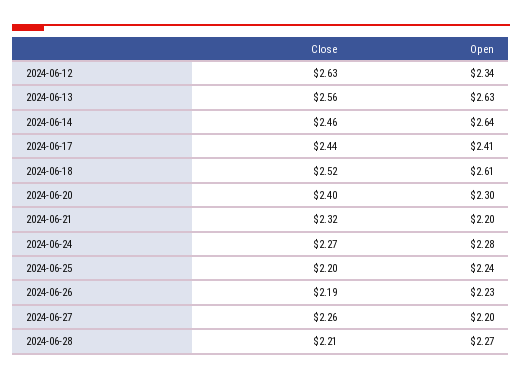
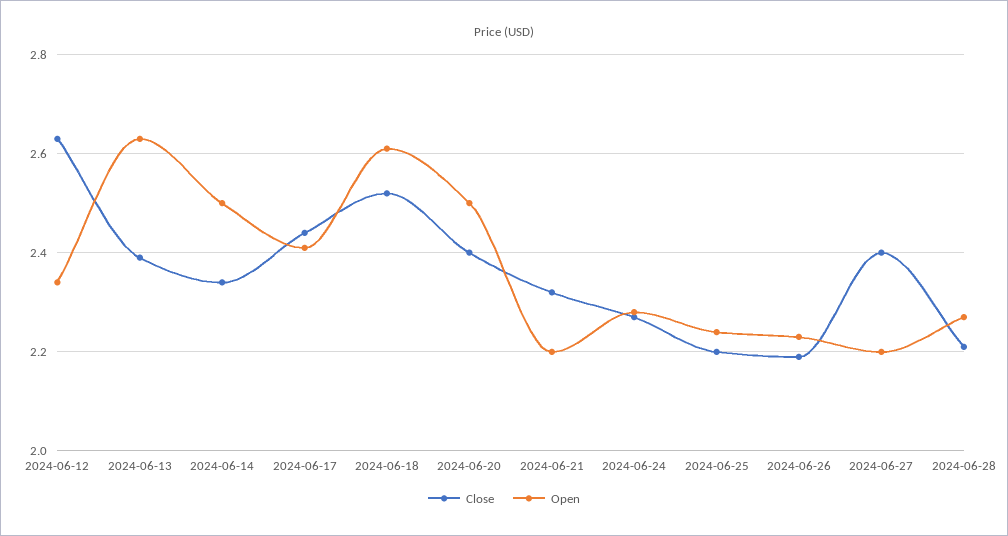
  {
    "Close": {
      "2024-06-12": 2.63,
-     "2024-06-13": 2.56,
+     "2024-06-13": 2.4,
-     "2024-06-14": 2.46,
+     "2024-06-14": 2.35,
      "2024-06-17": 2.44,
      "2024-06-18": 2.52,
      "2024-06-20": 2.4,
      "2024-06-21": 2.32,
      "2024-06-24": 2.27,
      "2024-06-25": 2.2,
      "2024-06-26": 2.19,
-     "2024-06-27": 2.26,
+     "2024-06-27": 2.4,
      "2024-06-28": 2.21
    },
    "Open": {
      "2024-06-12": 2.34,
      "2024-06-13": 2.63,
-     "2024-06-14": 2.64,
+     "2024-06-14": 2.5,
      "2024-06-17": 2.41,
      "2024-06-18": 2.61,
-     "2024-06-20": 2.3,
+     "2024-06-20": 2.5,
      "2024-06-21": 2.2,
      "2024-06-24": 2.28,
      "2024-06-25": 2.24,
      "2024-06-26": 2.23,
      "2024-06-27": 2.2,
      "2024-06-28": 2.27
    }
  }

